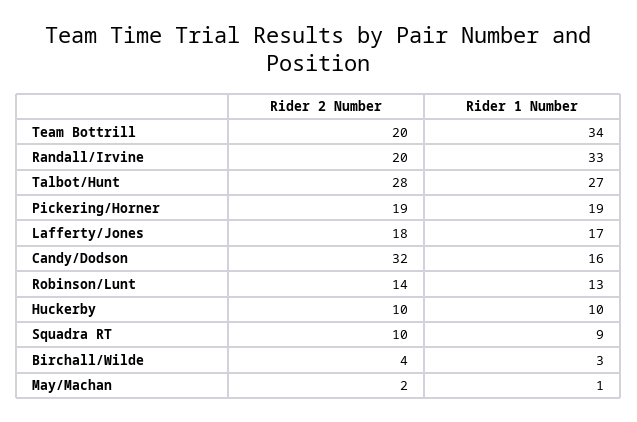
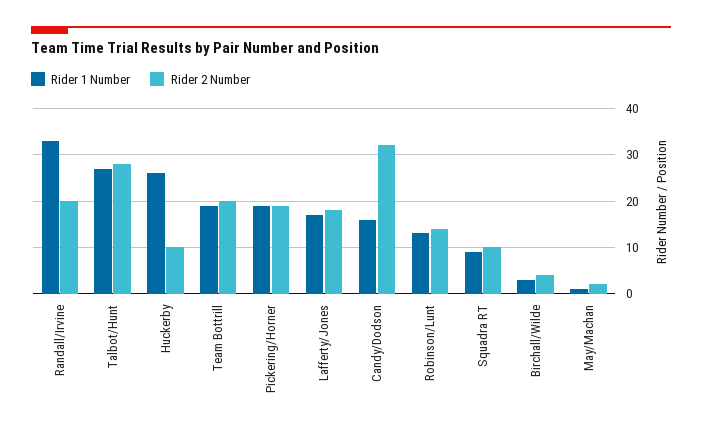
  {
    "Rider 2 Number": {
      "Team Bottrill": 20,
      "Randall/Irvine": 20,
      "Talbot/Hunt": 28,
      "Pickering/Horner": 19,
      "Lafferty/Jones": 18,
      "Candy/Dodson": 32,
      "Robinson/Lunt": 14,
      "Huckerby": 10,
      "Squadra RT": 10,
      "Birchall/Wilde": 4,
      "May/Machan": 2
    },
    "Rider 1 Number": {
-     "Team Bottrill": 34,
+     "Team Bottrill": 20,
      "Randall/Irvine": 33,
      "Talbot/Hunt": 27,
      "Pickering/Horner": 19,
      "Lafferty/Jones": 17,
      "Candy/Dodson": 16,
      "Robinson/Lunt": 13,
-     "Huckerby": 10,
+     "Huckerby": 25,
      "Squadra RT": 9,
      "Birchall/Wilde": 3,
      "May/Machan": 1
    }
  }

